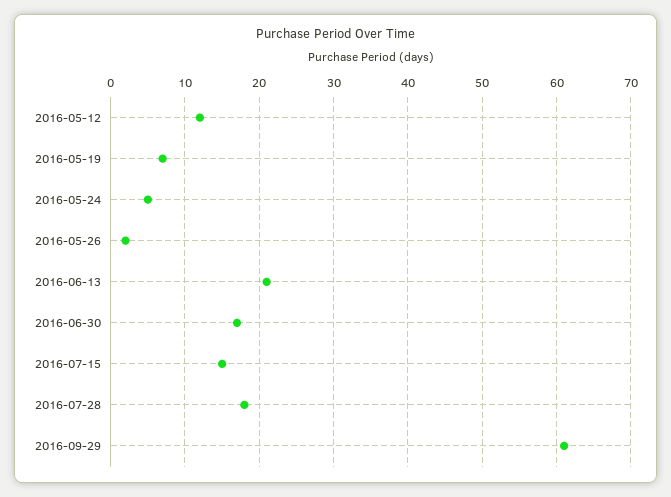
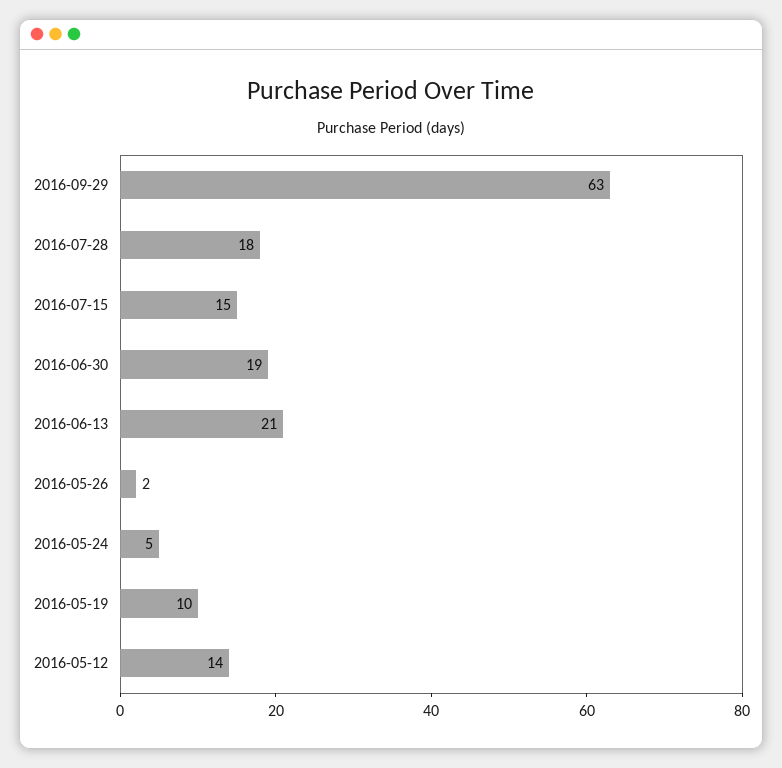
  {
-   "2016-05-12": 12,
+   "2016-05-12": 14,
-   "2016-05-19": 7,
+   "2016-05-19": 10,
    "2016-05-24": 5,
    "2016-05-26": 2,
    "2016-06-13": 21,
-   "2016-06-30": 17,
+   "2016-06-30": 19,
    "2016-07-15": 15,
    "2016-07-28": 18,
-   "2016-09-29": 61
+   "2016-09-29": 63
  }

